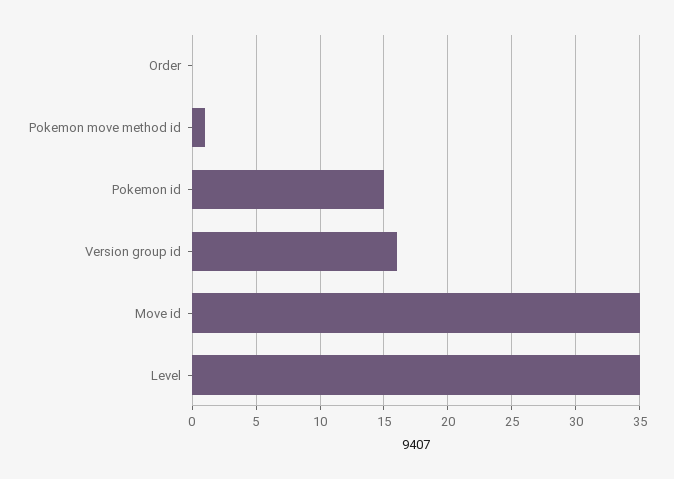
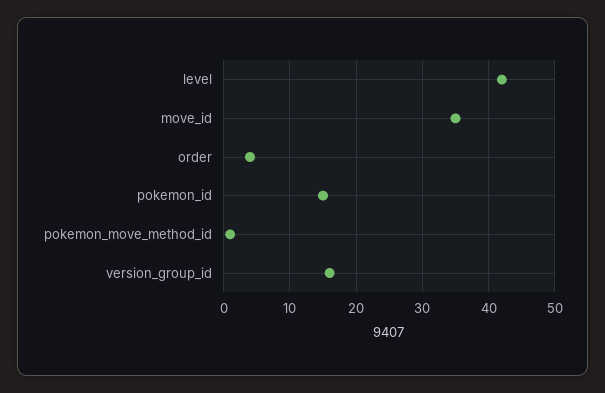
  {
-   "Order": 0,
+   "Order": 4,
    "Pokemon move method id": 1,
    "Pokemon id": 15,
    "Version group id": 16,
    "Move id": 35,
-   "Level": 35
+   "Level": 42
  }

